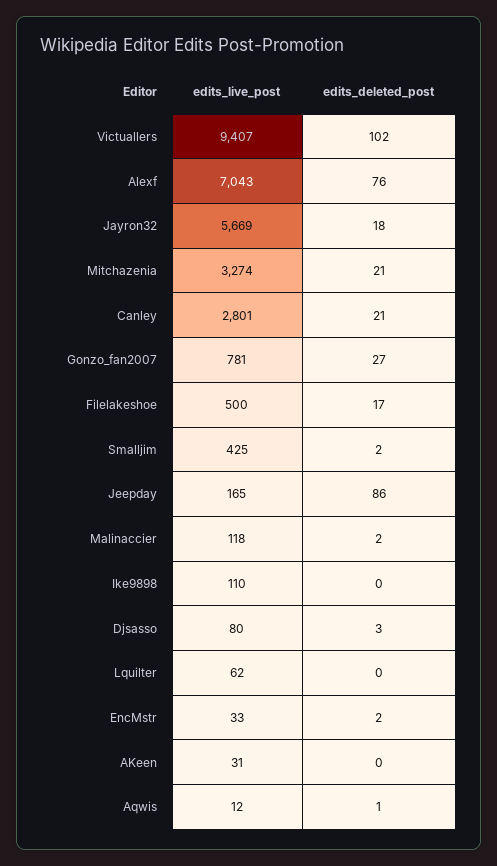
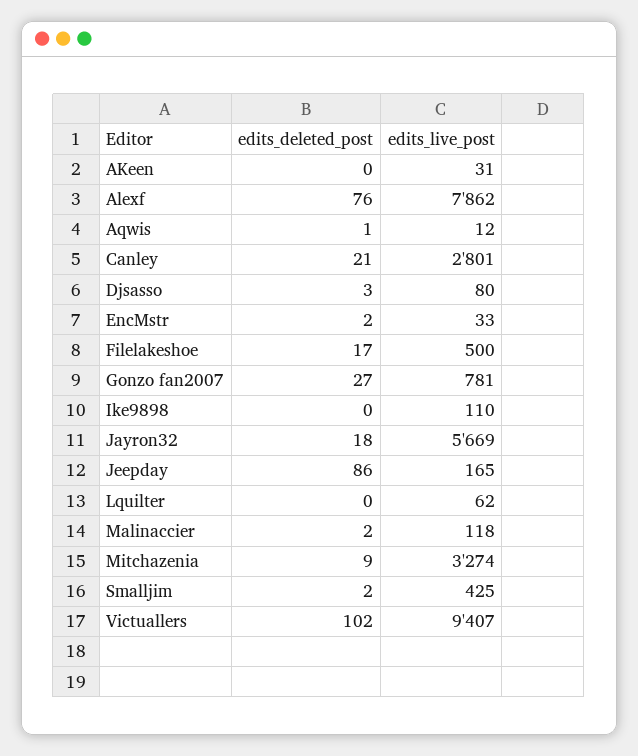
  {
    "edits_live_post": {
      "Victuallers": 9407,
-     "Alexf": 7043,
+     "Alexf": 7862,
      "Jayron32": 5669,
      "Mitchazenia": 3274,
      "Canley": 2801,
      "Gonzo_fan2007": 781,
      "Filelakeshoe": 500,
      "Smalljim": 425,
      "Jeepday": 165,
      "Malinaccier": 118,
      "Ike9898": 110,
      "Djsasso": 80,
      "Lquilter": 62,
      "EncMstr": 33,
      "AKeen": 31,
      "Aqwis": 12
    },
    "edits_deleted_post": {
      "Victuallers": 102,
      "Alexf": 76,
      "Jayron32": 18,
-     "Mitchazenia": 21,
+     "Mitchazenia": 9,
      "Canley": 21,
      "Gonzo_fan2007": 27,
      "Filelakeshoe": 17,
      "Smalljim": 2,
      "Jeepday": 86,
      "Malinaccier": 2,
      "Ike9898": 0,
      "Djsasso": 3,
      "Lquilter": 0,
      "EncMstr": 2,
      "AKeen": 0,
      "Aqwis": 1
    }
  }

